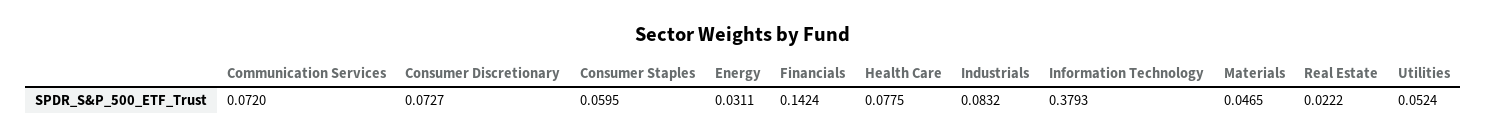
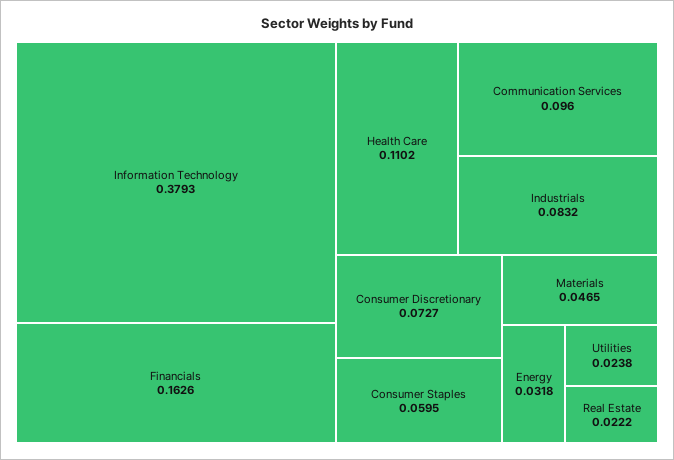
  {
-   "Communication Services": 0.072,
+   "Communication Services": 0.096,
    "Consumer Discretionary": 0.0727,
    "Consumer Staples": 0.0595,
-   "Energy": 0.0311,
+   "Energy": 0.0318,
-   "Financials": 0.1424,
+   "Financials": 0.1626,
-   "Health Care": 0.0775,
+   "Health Care": 0.1102,
    "Industrials": 0.0832,
    "Information Technology": 0.3793,
    "Materials": 0.0465,
    "Real Estate": 0.0222,
-   "Utilities": 0.0524
+   "Utilities": 0.0238
  }

